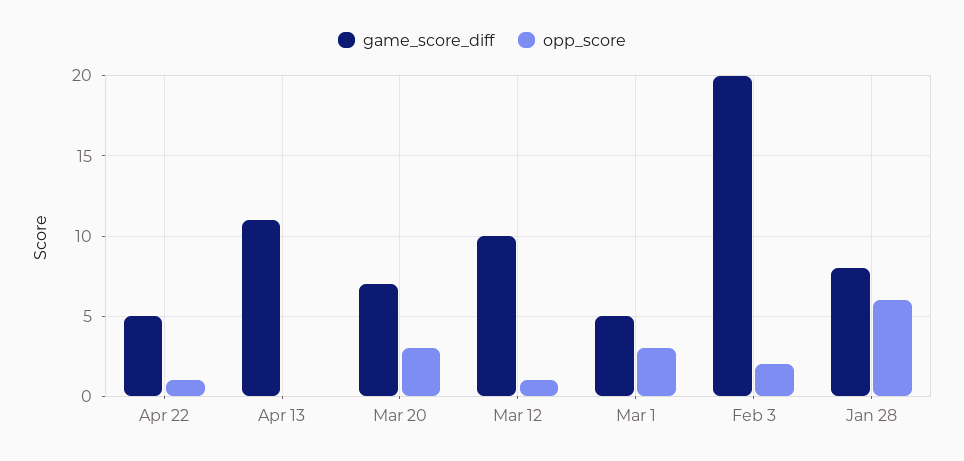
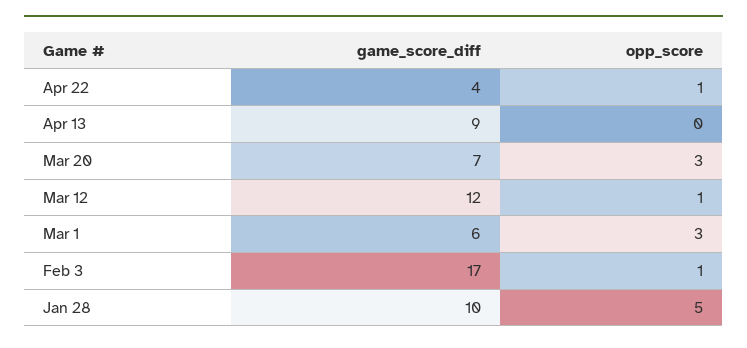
  {
    "game_score_diff": {
-     "Apr 22": 5,
+     "Apr 22": 4,
-     "Apr 13": 11,
+     "Apr 13": 9,
      "Mar 20": 7,
-     "Mar 12": 10,
+     "Mar 12": 12,
-     "Mar 1": 5,
+     "Mar 1": 6,
-     "Feb 3": 20,
+     "Feb 3": 17,
-     "Jan 28": 8
+     "Jan 28": 10
    },
    "opp_score": {
      "Apr 22": 1,
      "Apr 13": 0,
      "Mar 20": 3,
      "Mar 12": 1,
      "Mar 1": 3,
-     "Feb 3": 2,
+     "Feb 3": 1,
-     "Jan 28": 6
+     "Jan 28": 5
    }
  }

